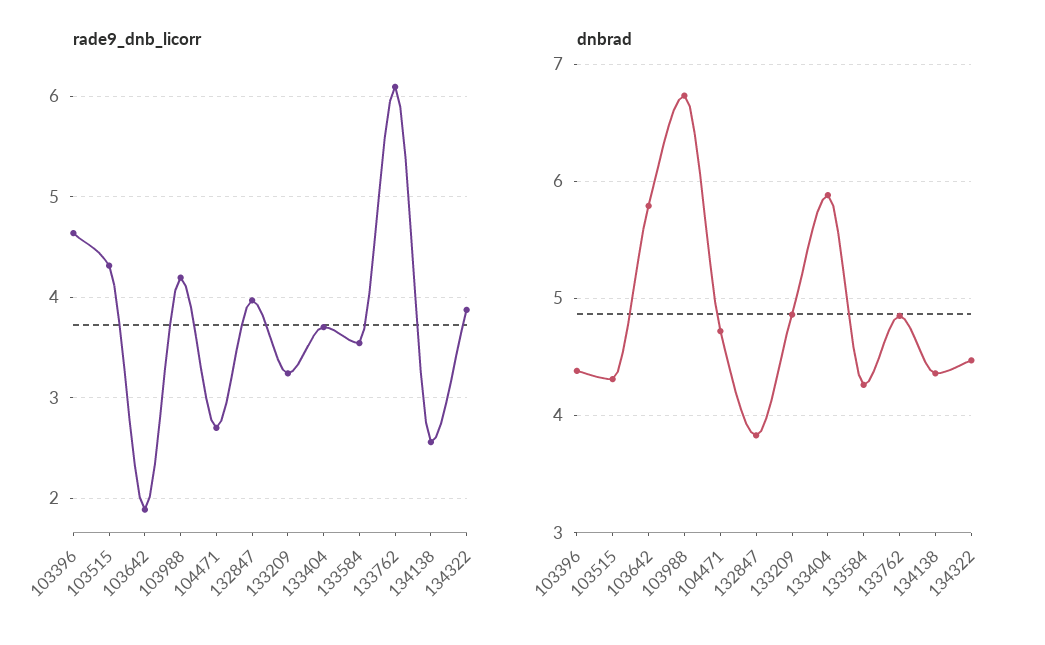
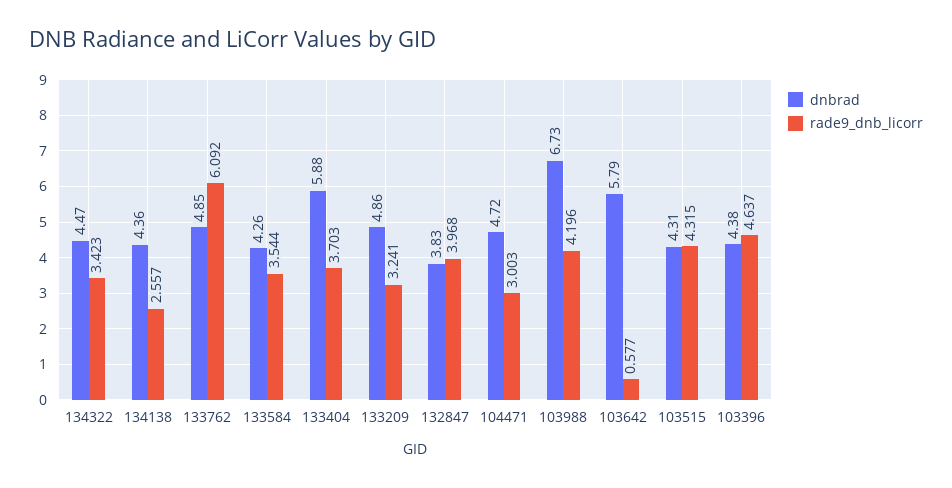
  {
    "rade9_dnb_licorr": {
      "103396": 4.637,
      "103515": 4.315,
-     "103642": 1.9,
+     "103642": 0.577,
      "103988": 4.196,
-     "104471": 2.7,
+     "104471": 3.003,
      "132847": 3.968,
      "133209": 3.241,
      "133404": 3.703,
      "133584": 3.544,
      "133762": 6.092,
      "134138": 2.557,
-     "134322": 3.9
+     "134322": 3.423
    },
    "dnbrad": {
      "103396": 4.38,
      "103515": 4.31,
      "103642": 5.79,
      "103988": 6.73,
      "104471": 4.72,
      "132847": 3.83,
      "133209": 4.86,
      "133404": 5.88,
      "133584": 4.26,
      "133762": 4.85,
      "134138": 4.36,
      "134322": 4.47
    }
  }

